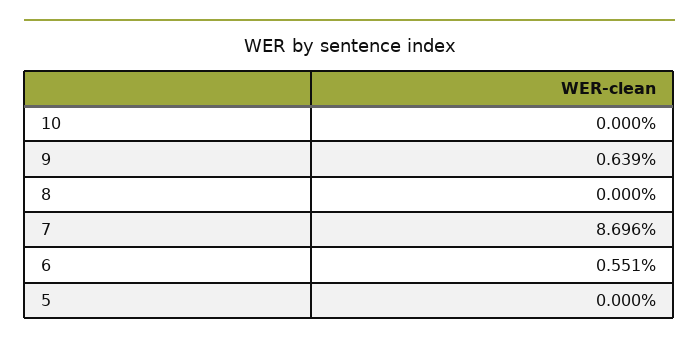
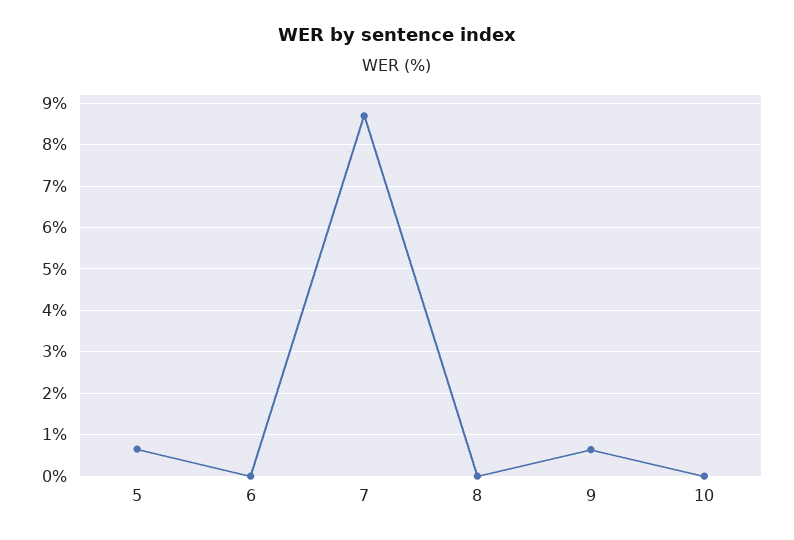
  {
    "10": 0,
    "9": 0.639,
    "8": 0,
    "7": 8.696,
-   "6": 0.551,
+   "6": 0,
-   "5": 0
+   "5": 0.6
  }

